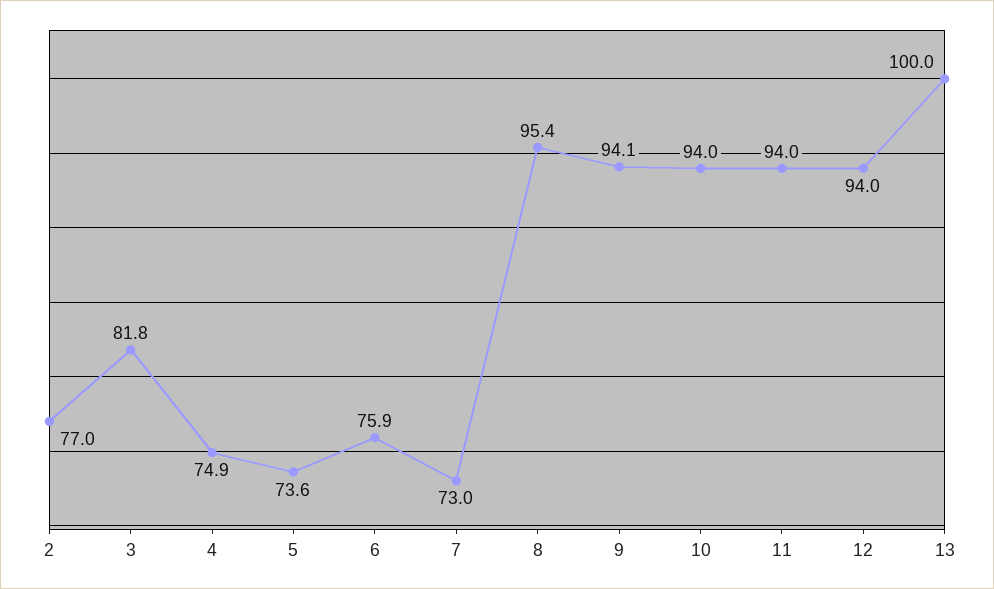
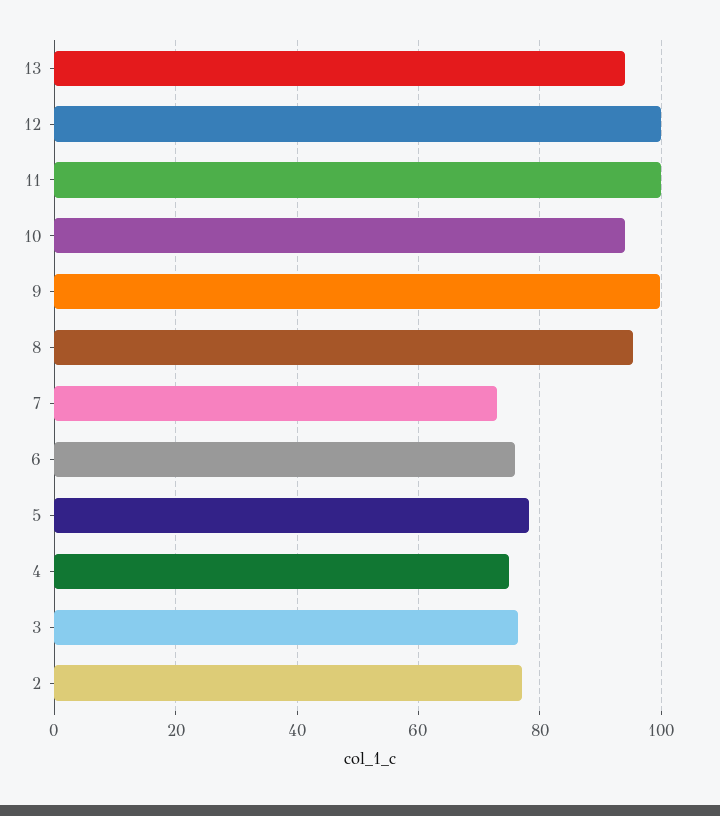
  {
    "2": 77,
-   "3": 81.8,
+   "3": 76,
    "4": 74.9,
-   "5": 73.6,
+   "5": 78,
    "6": 75.9,
    "7": 73,
    "8": 95.4,
-   "9": 94.1,
+   "9": 100,
    "10": 94,
-   "11": 94,
+   "11": 100,
-   "12": 94,
+   "12": 100,
-   "13": 100
+   "13": 94
  }

